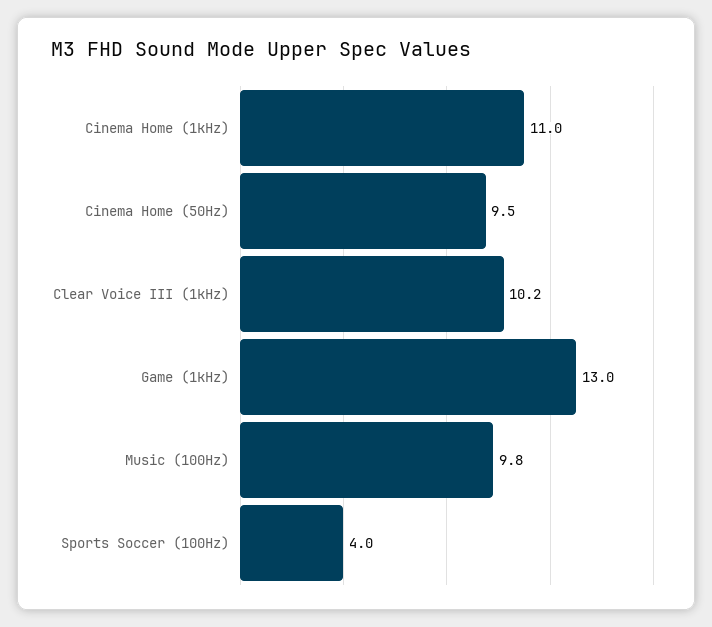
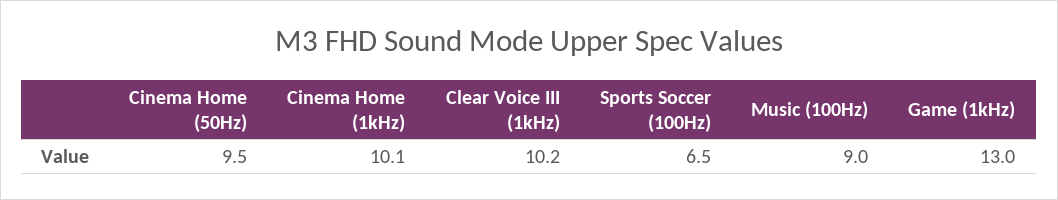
  {
-   "Cinema Home (1kHz)": 11,
+   "Cinema Home (1kHz)": 10.1,
    "Cinema Home (50Hz)": 9.5,
    "Clear Voice III (1kHz)": 10.2,
    "Game (1kHz)": 13,
-   "Music (100Hz)": 9.8,
+   "Music (100Hz)": 9,
-   "Sports Soccer (100Hz)": 4
+   "Sports Soccer (100Hz)": 6.5
  }

